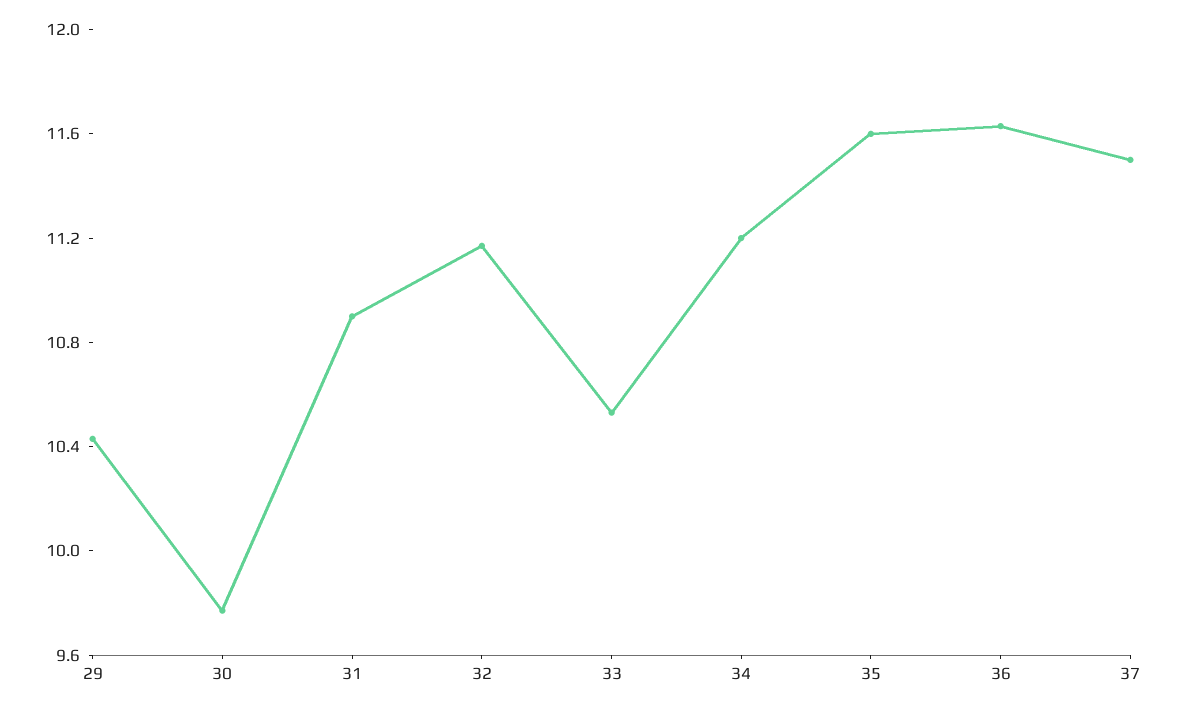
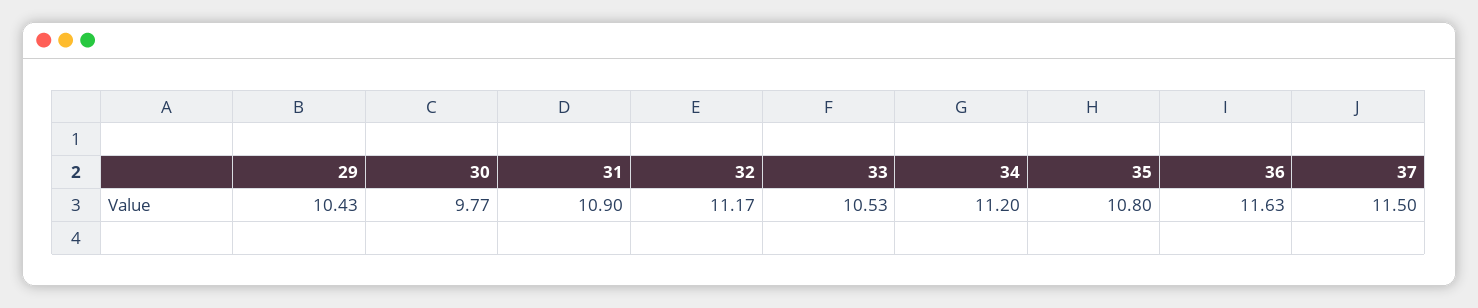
  {
    "29": 10.43,
    "30": 9.77,
    "31": 10.9,
    "32": 11.17,
    "33": 10.53,
    "34": 11.2,
-   "35": 11.6,
+   "35": 10.8,
    "36": 11.63,
    "37": 11.5
  }

